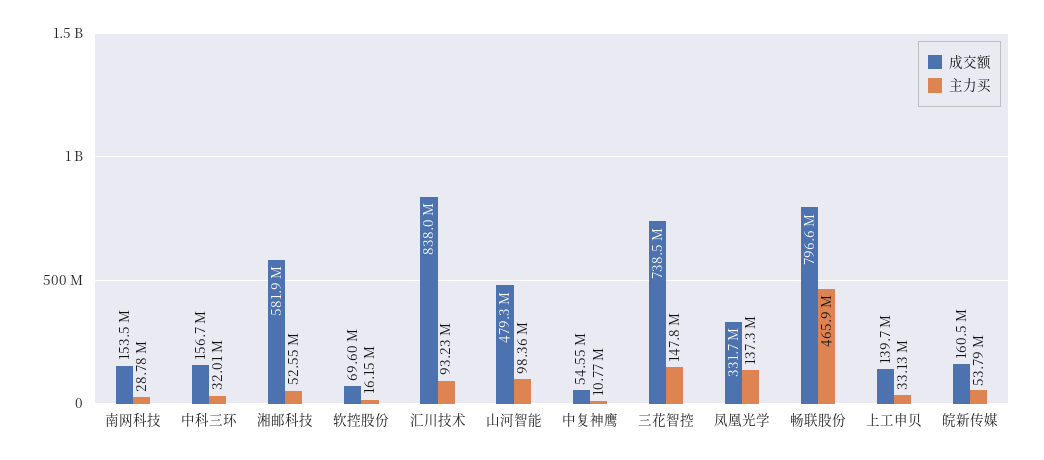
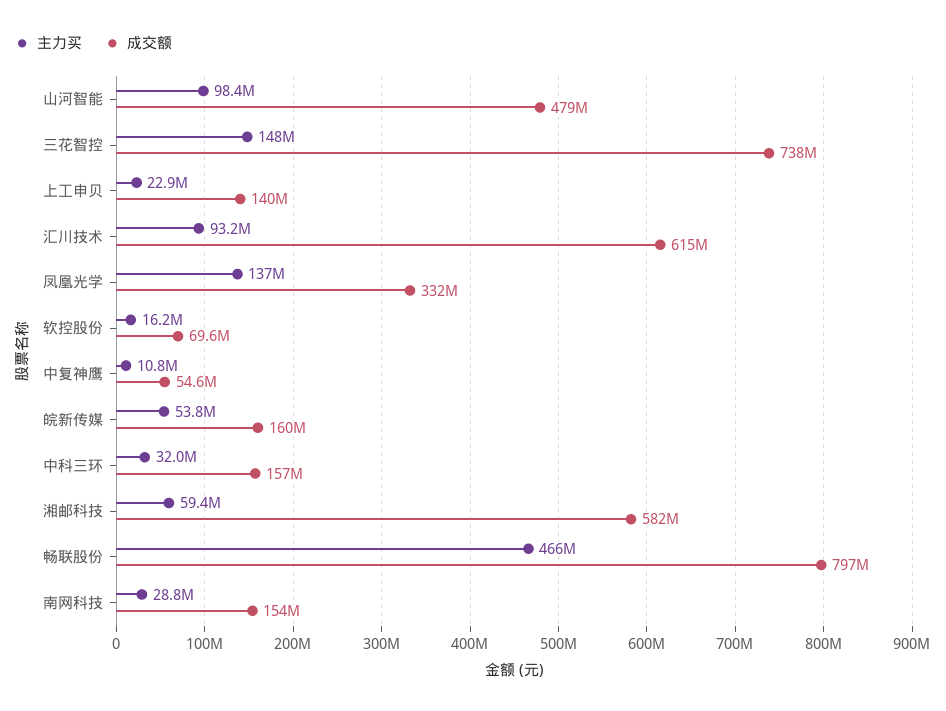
  {
    "成交额": {
      "南网科技": 153500000,
      "中科三环": 156700000,
      "湘邮科技": 581900000,
      "软控股份": 69600000,
-     "汇川技术": 838000000,
+     "汇川技术": 615000000,
      "山河智能": 479300000,
      "中复神鹰": 54550000,
      "三花智控": 738500000,
      "凤凰光学": 331700000,
      "畅联股份": 796600000,
      "上工申贝": 139700000,
      "皖新传媒": 160500000
    },
    "主力买": {
      "南网科技": 28780000,
      "中科三环": 32010000,
-     "湘邮科技": 52550000,
+     "湘邮科技": 59400000,
      "软控股份": 16150000,
      "汇川技术": 93230000,
      "山河智能": 98360000,
      "中复神鹰": 10770000,
      "三花智控": 147800000,
      "凤凰光学": 137300000,
      "畅联股份": 465900000,
-     "上工申贝": 33130000,
+     "上工申贝": 22900000,
      "皖新传媒": 53790000
    }
  }

